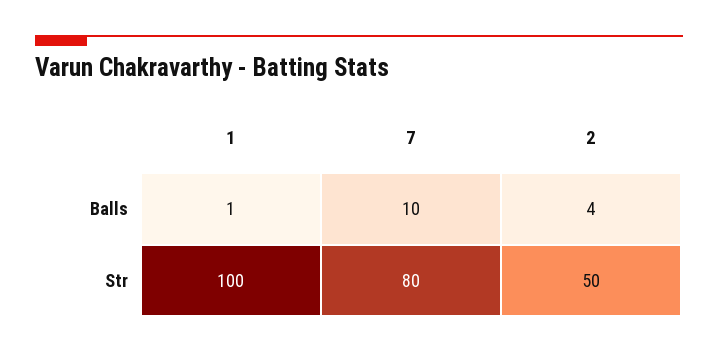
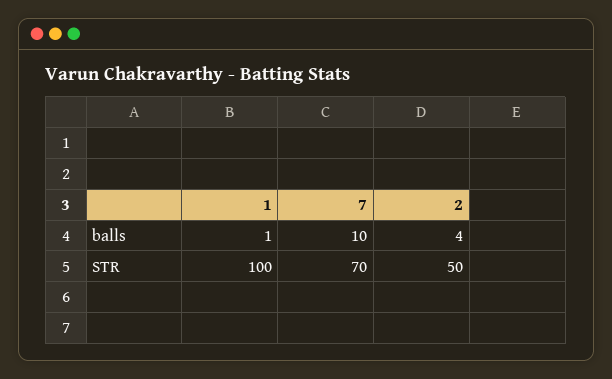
  {
    "1": {
      "Balls": 1,
      "Str": 100
    },
    "7": {
      "Balls": 10,
-     "Str": 80
+     "Str": 70
    },
    "2": {
      "Balls": 4,
      "Str": 50
    }
  }

